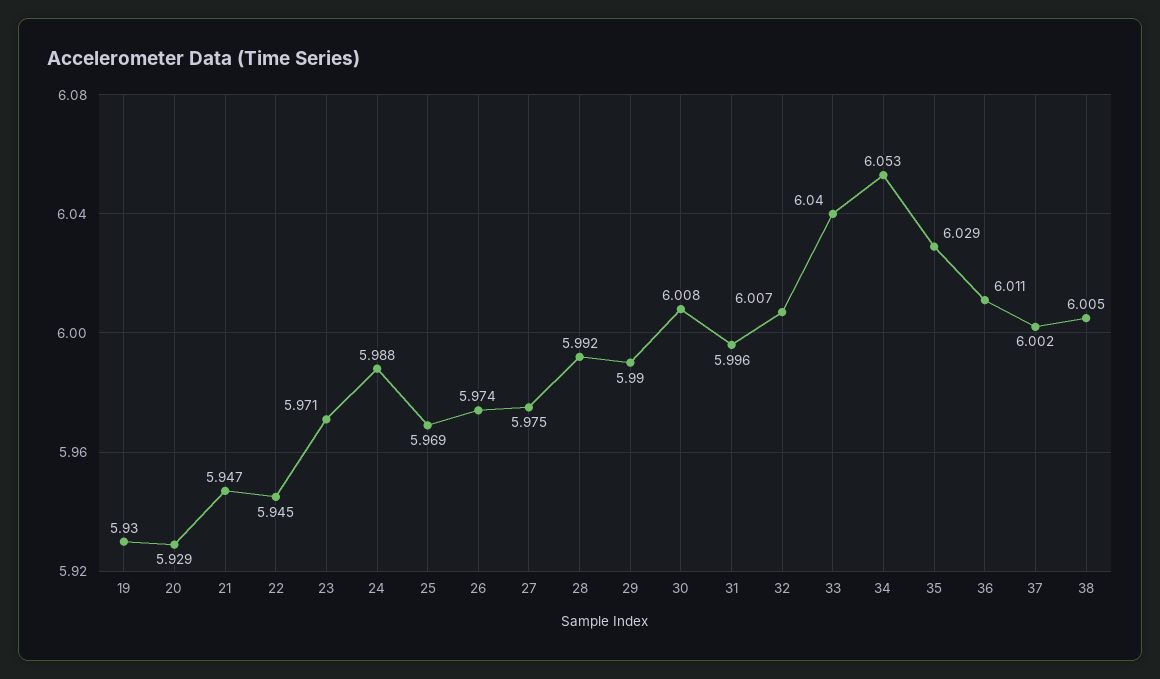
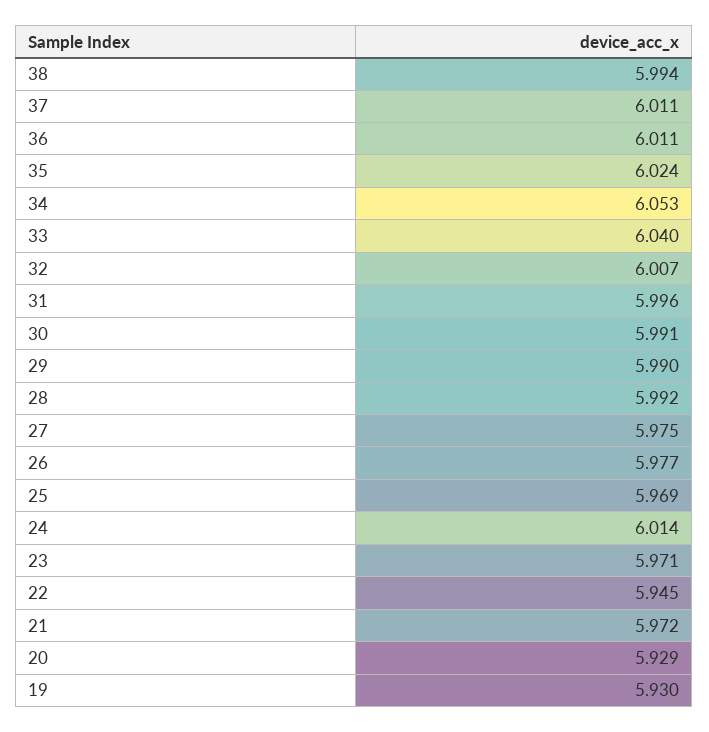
  {
    "19": 5.93,
    "20": 5.929,
-   "21": 5.947,
+   "21": 5.972,
    "22": 5.945,
    "23": 5.971,
-   "24": 5.988,
+   "24": 6.014,
    "25": 5.969,
-   "26": 5.974,
+   "26": 5.977,
    "27": 5.975,
    "28": 5.992,
    "29": 5.99,
-   "30": 6.008,
+   "30": 5.991,
    "31": 5.996,
    "32": 6.007,
    "33": 6.04,
    "34": 6.053,
-   "35": 6.029,
+   "35": 6.024,
    "36": 6.011,
-   "37": 6.002,
+   "37": 6.011,
-   "38": 6.005
+   "38": 5.994
  }

